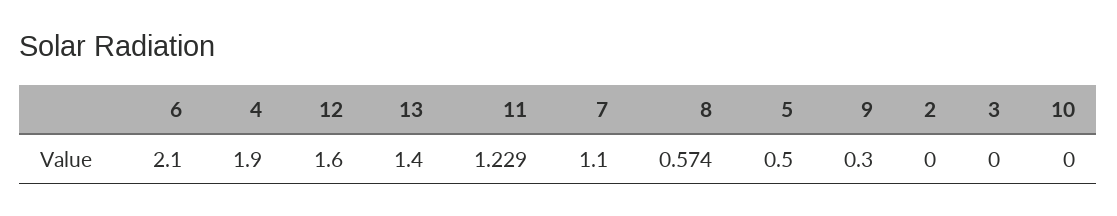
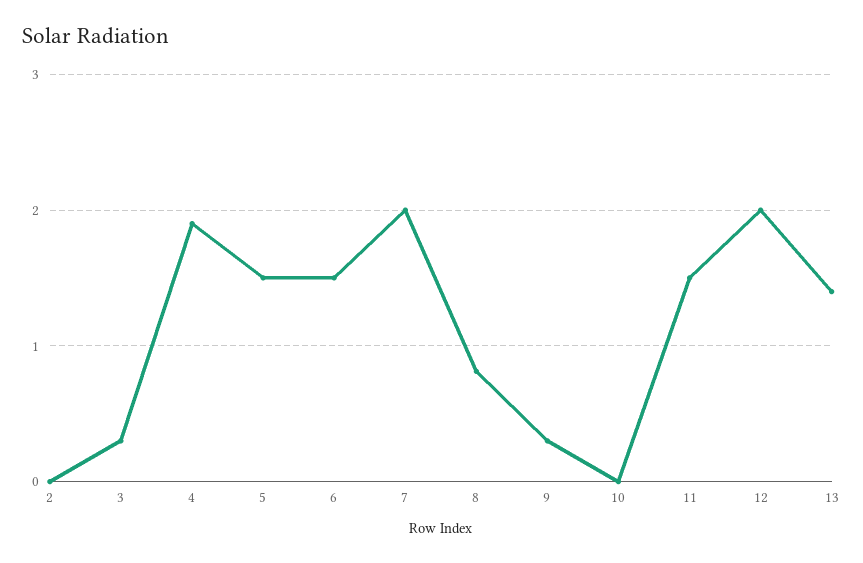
  {
-   "6": 2.1,
+   "6": 1.5,
    "4": 1.9,
-   "12": 1.6,
+   "12": 2,
    "13": 1.4,
-   "11": 1.229,
+   "11": 1.5,
-   "7": 1.1,
+   "7": 2,
-   "8": 0.574,
+   "8": 0.8,
-   "5": 0.5,
+   "5": 1.5,
    "9": 0.3,
    "2": 0,
-   "3": 0,
+   "3": 0.3,
    "10": 0
  }

